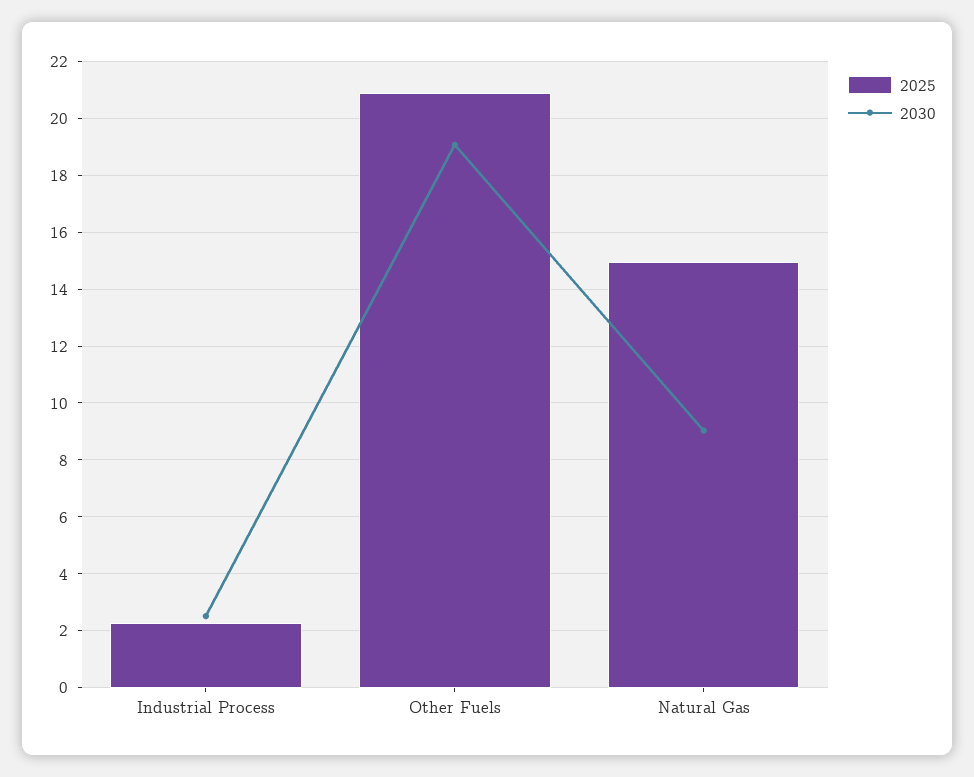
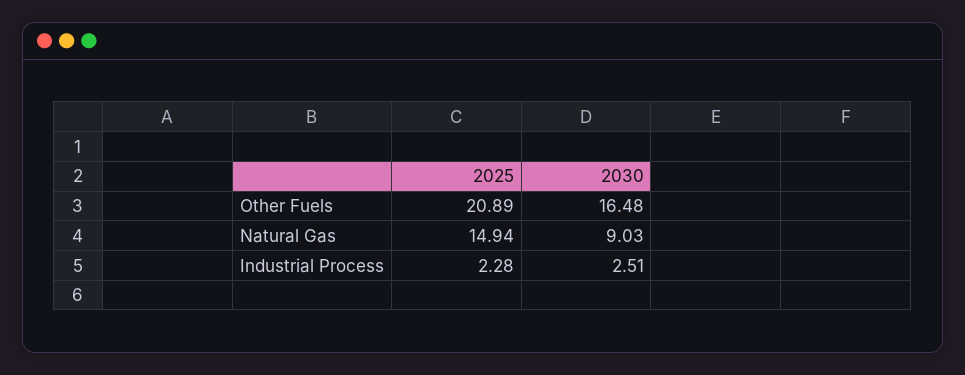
  {
    "2025": {
      "Industrial Process": 2.28,
      "Other Fuels": 20.89,
      "Natural Gas": 14.94
    },
    "2030": {
      "Industrial Process": 2.51,
-     "Other Fuels": 19,
+     "Other Fuels": 16.48,
      "Natural Gas": 9.03
    }
  }

